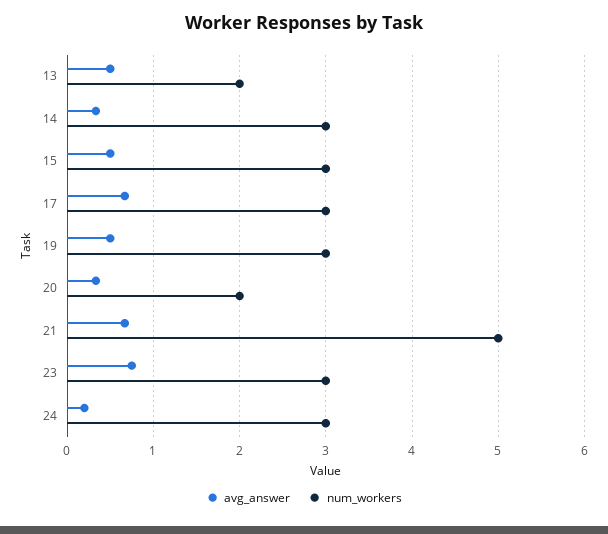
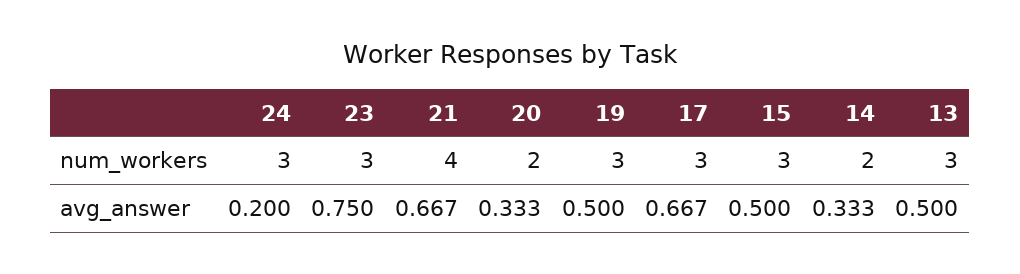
  {
    "avg_answer": {
      "13": 0.5,
      "14": 0.333,
      "15": 0.5,
      "17": 0.667,
      "19": 0.5,
      "20": 0.333,
      "21": 0.667,
      "23": 0.75,
      "24": 0.2
    },
    "num_workers": {
-     "13": 2,
+     "13": 3,
-     "14": 3,
+     "14": 2,
      "15": 3,
      "17": 3,
      "19": 3,
      "20": 2,
-     "21": 5,
+     "21": 4,
      "23": 3,
      "24": 3
    }
  }

